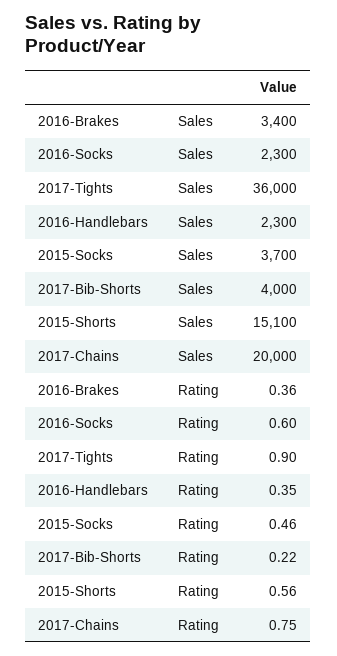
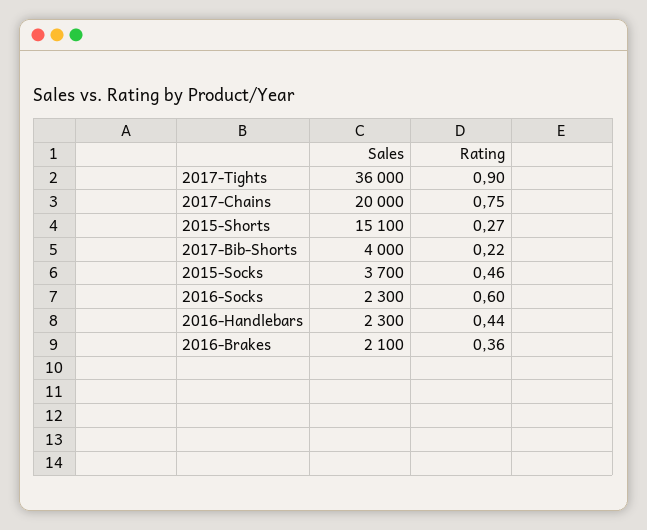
  {
    "2016-Brakes": {
-     "Sales": 3400,
+     "Sales": 2100,
      "Rating": 0.36
    },
    "2016-Socks": {
      "Sales": 2300,
      "Rating": 0.6
    },
    "2017-Tights": {
      "Sales": 36000,
      "Rating": 0.9
    },
    "2016-Handlebars": {
      "Sales": 2300,
-     "Rating": 0.35
+     "Rating": 0.44
    },
    "2015-Socks": {
      "Sales": 3700,
      "Rating": 0.46
    },
    "2017-Bib-Shorts": {
      "Sales": 4000,
      "Rating": 0.22
    },
    "2015-Shorts": {
      "Sales": 15100,
-     "Rating": 0.56
+     "Rating": 0.27
    },
    "2017-Chains": {
      "Sales": 20000,
      "Rating": 0.75
    }
  }

